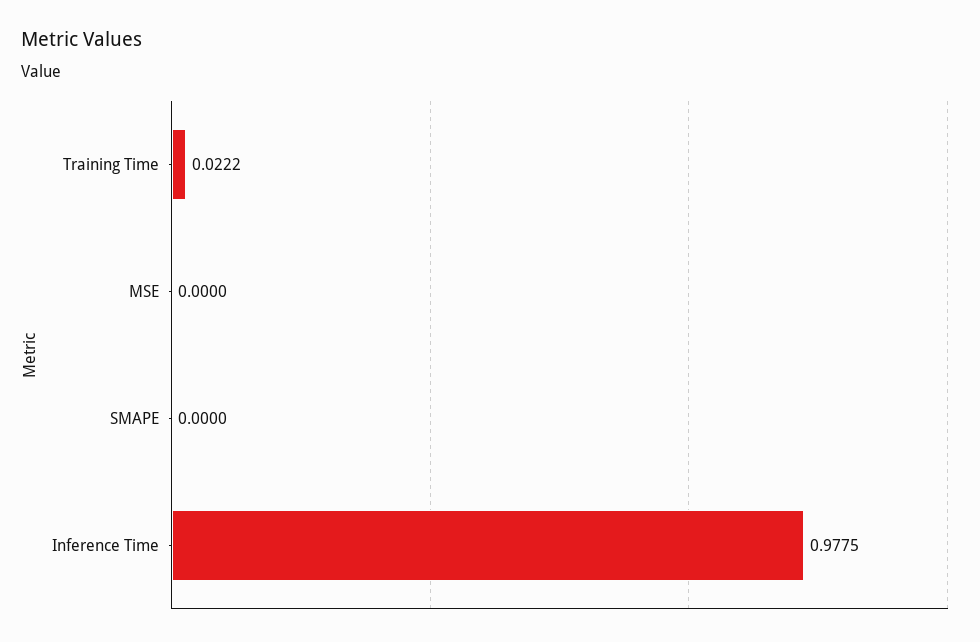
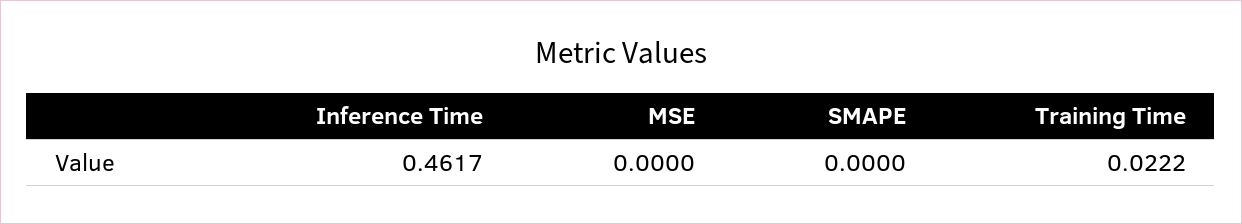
  {
    "Training Time": 0.0222,
    "MSE": 0,
    "SMAPE": 0,
-   "Inference Time": 0.9775
+   "Inference Time": 0.4617
  }

